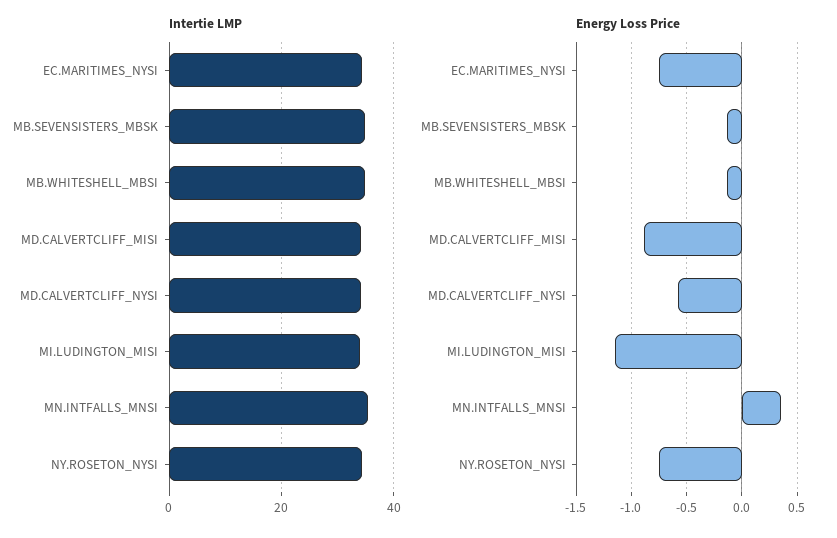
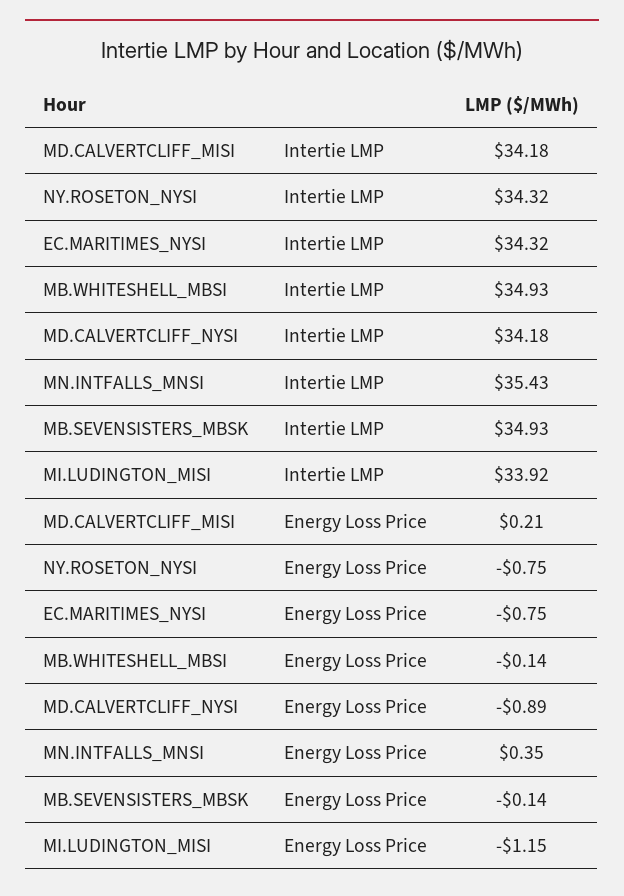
  {
    "Intertie LMP": {
      "EC.MARITIMES_NYSI": 34.32,
      "MB.SEVENSISTERS_MBSK": 34.93,
      "MB.WHITESHELL_MBSI": 34.93,
      "MD.CALVERTCLIFF_MISI": 34.18,
      "MD.CALVERTCLIFF_NYSI": 34.18,
      "MI.LUDINGTON_MISI": 33.92,
      "MN.INTFALLS_MNSI": 35.43,
      "NY.ROSETON_NYSI": 34.32
    },
    "Energy Loss Price": {
      "EC.MARITIMES_NYSI": -0.75,
      "MB.SEVENSISTERS_MBSK": -0.14,
      "MB.WHITESHELL_MBSI": -0.14,
-     "MD.CALVERTCLIFF_MISI": -0.9,
+     "MD.CALVERTCLIFF_MISI": 0.21,
-     "MD.CALVERTCLIFF_NYSI": -0.6,
+     "MD.CALVERTCLIFF_NYSI": -0.89,
      "MI.LUDINGTON_MISI": -1.15,
      "MN.INTFALLS_MNSI": 0.35,
      "NY.ROSETON_NYSI": -0.75
    }
  }

